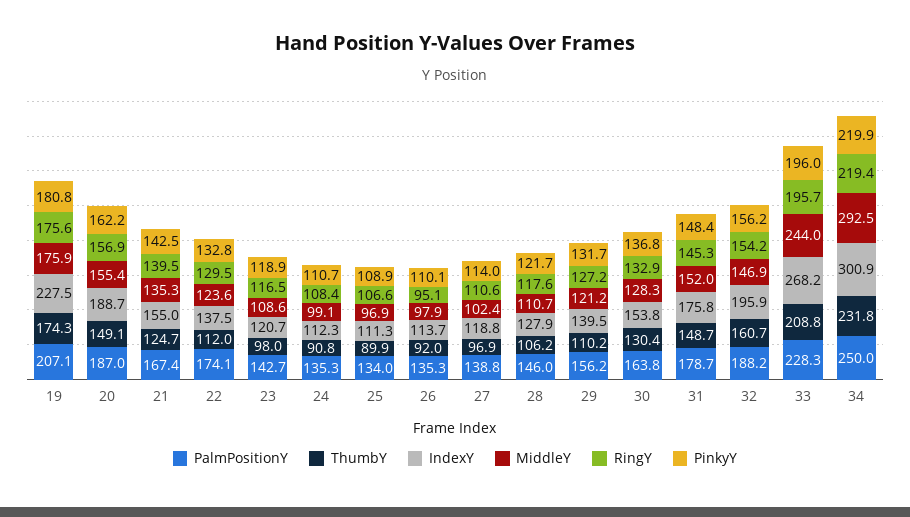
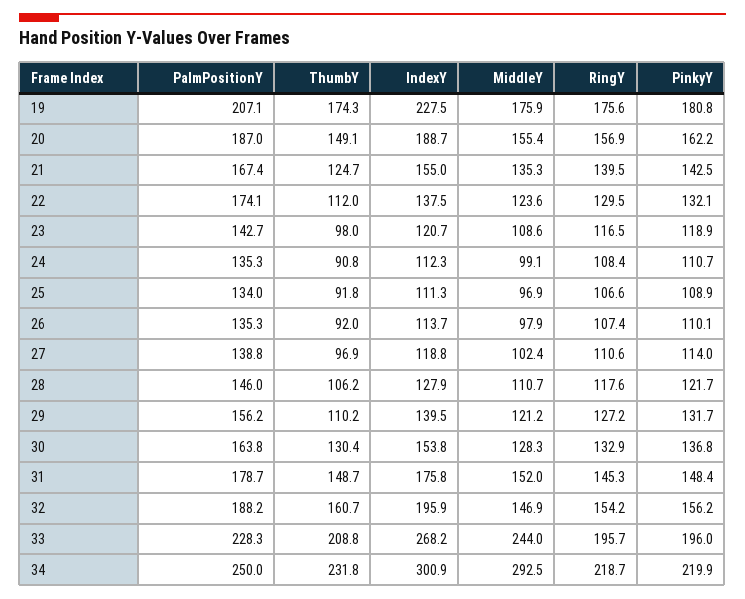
  {
    "PalmPositionY": {
      "19": 207.1,
      "20": 187,
      "21": 167.4,
      "22": 174.1,
      "23": 142.7,
      "24": 135.3,
      "25": 134,
      "26": 135.3,
      "27": 138.8,
      "28": 146,
      "29": 156.2,
      "30": 163.8,
      "31": 178.7,
      "32": 188.2,
      "33": 228.3,
      "34": 250
    },
    "ThumbY": {
      "19": 174.3,
      "20": 149.1,
      "21": 124.7,
      "22": 112,
      "23": 98,
      "24": 90.8,
-     "25": 89.9,
+     "25": 91.8,
      "26": 92,
      "27": 96.9,
      "28": 106.2,
      "29": 110.2,
      "30": 130.4,
      "31": 148.7,
      "32": 160.7,
      "33": 208.8,
      "34": 231.8
    },
    "IndexY": {
      "19": 227.5,
      "20": 188.7,
      "21": 155,
      "22": 137.5,
      "23": 120.7,
      "24": 112.3,
      "25": 111.3,
      "26": 113.7,
      "27": 118.8,
      "28": 127.9,
      "29": 139.5,
      "30": 153.8,
      "31": 175.8,
      "32": 195.9,
      "33": 268.2,
      "34": 300.9
    },
    "MiddleY": {
      "19": 175.9,
      "20": 155.4,
      "21": 135.3,
      "22": 123.6,
      "23": 108.6,
      "24": 99.1,
      "25": 96.9,
      "26": 97.9,
      "27": 102.4,
      "28": 110.7,
      "29": 121.2,
      "30": 128.3,
      "31": 152,
      "32": 146.9,
      "33": 244,
      "34": 292.5
    },
    "RingY": {
      "19": 175.6,
      "20": 156.9,
      "21": 139.5,
      "22": 129.5,
      "23": 116.5,
      "24": 108.4,
      "25": 106.6,
-     "26": 95.1,
+     "26": 107.4,
      "27": 110.6,
      "28": 117.6,
      "29": 127.2,
      "30": 132.9,
      "31": 145.3,
      "32": 154.2,
      "33": 195.7,
-     "34": 219.4
+     "34": 218.7
    },
    "PinkyY": {
      "19": 180.8,
      "20": 162.2,
      "21": 142.5,
-     "22": 132.8,
+     "22": 132.1,
      "23": 118.9,
      "24": 110.7,
      "25": 108.9,
      "26": 110.1,
      "27": 114,
      "28": 121.7,
      "29": 131.7,
      "30": 136.8,
      "31": 148.4,
      "32": 156.2,
      "33": 196,
      "34": 219.9
    }
  }

